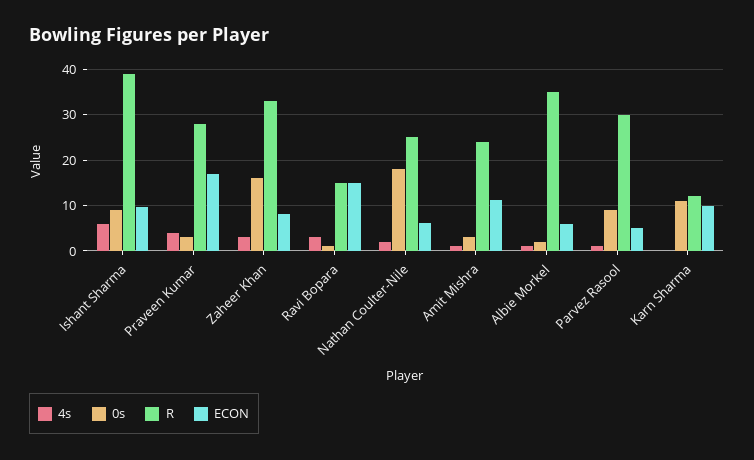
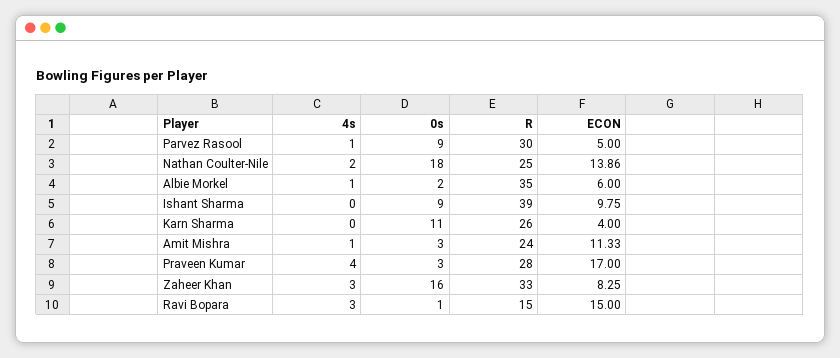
  {
    "4s": {
-     "Ishant Sharma": 6,
+     "Ishant Sharma": 0,
      "Praveen Kumar": 4,
      "Zaheer Khan": 3,
      "Ravi Bopara": 3,
      "Nathan Coulter-Nile": 2,
      "Amit Mishra": 1,
      "Albie Morkel": 1,
      "Parvez Rasool": 1,
      "Karn Sharma": 0
    },
    "0s": {
      "Ishant Sharma": 9,
      "Praveen Kumar": 3,
      "Zaheer Khan": 16,
      "Ravi Bopara": 1,
      "Nathan Coulter-Nile": 18,
      "Amit Mishra": 3,
      "Albie Morkel": 2,
      "Parvez Rasool": 9,
      "Karn Sharma": 11
    },
    "R": {
      "Ishant Sharma": 39,
      "Praveen Kumar": 28,
      "Zaheer Khan": 33,
      "Ravi Bopara": 15,
      "Nathan Coulter-Nile": 25,
      "Amit Mishra": 24,
      "Albie Morkel": 35,
      "Parvez Rasool": 30,
-     "Karn Sharma": 12
+     "Karn Sharma": 26
    },
    "ECON": {
      "Ishant Sharma": 9.75,
      "Praveen Kumar": 17,
      "Zaheer Khan": 8.25,
      "Ravi Bopara": 15,
-     "Nathan Coulter-Nile": 6,
+     "Nathan Coulter-Nile": 13.86,
      "Amit Mishra": 11.33,
      "Albie Morkel": 6,
      "Parvez Rasool": 5,
-     "Karn Sharma": 10
+     "Karn Sharma": 4
    }
  }

